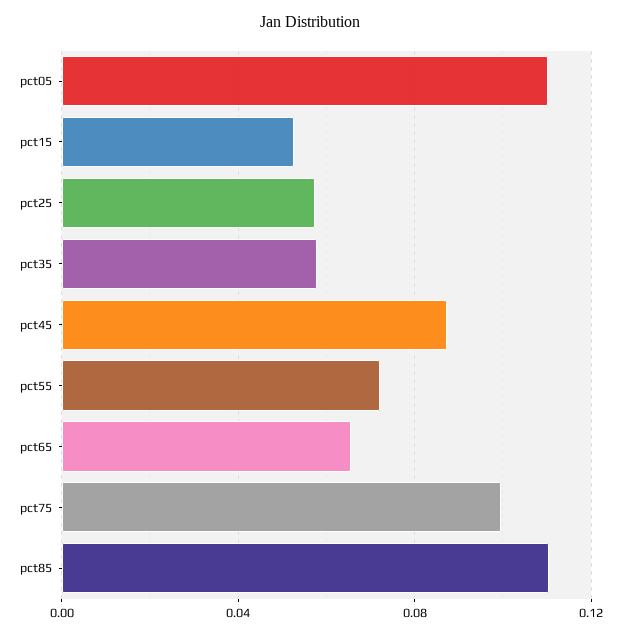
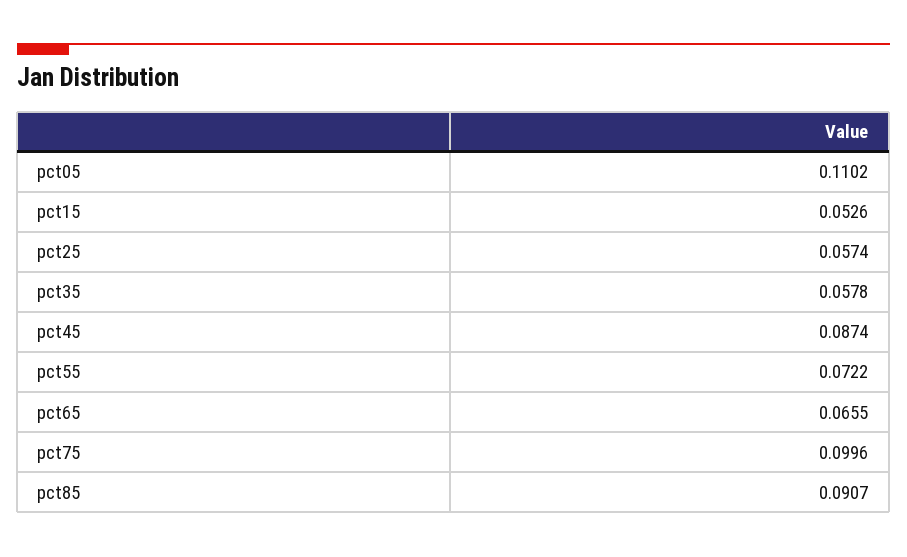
  {
    "pct05": 0.1102,
    "pct15": 0.0526,
    "pct25": 0.0574,
    "pct35": 0.0578,
    "pct45": 0.0874,
    "pct55": 0.0722,
    "pct65": 0.0655,
    "pct75": 0.0996,
-   "pct85": 0.11
+   "pct85": 0.0907
  }

